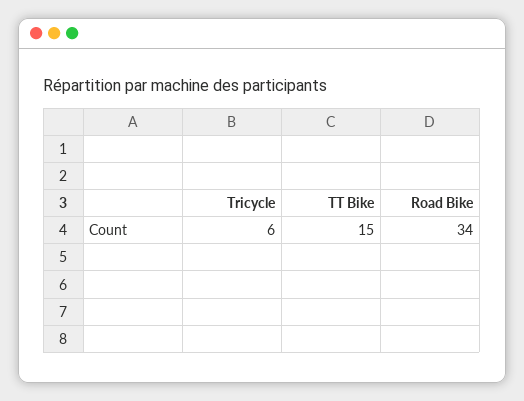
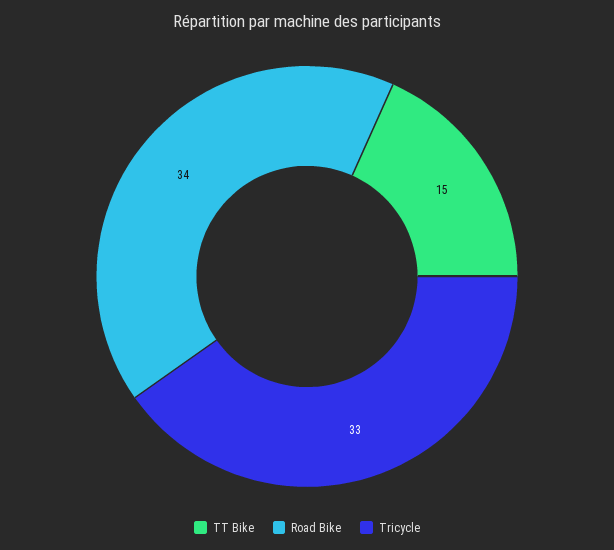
  {
-   "Tricycle": 6,
+   "Tricycle": 33,
    "TT Bike": 15,
    "Road Bike": 34
  }

